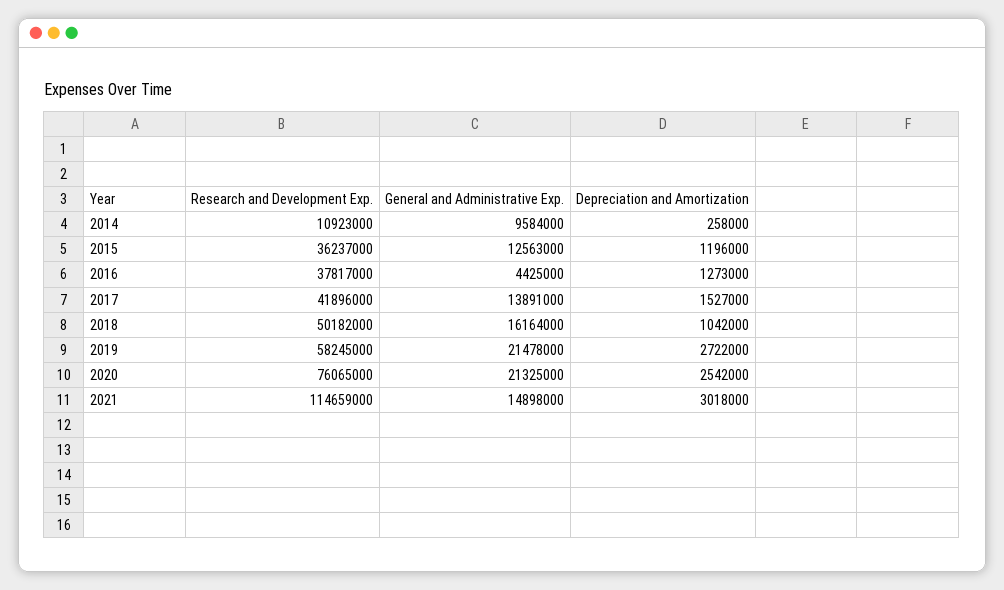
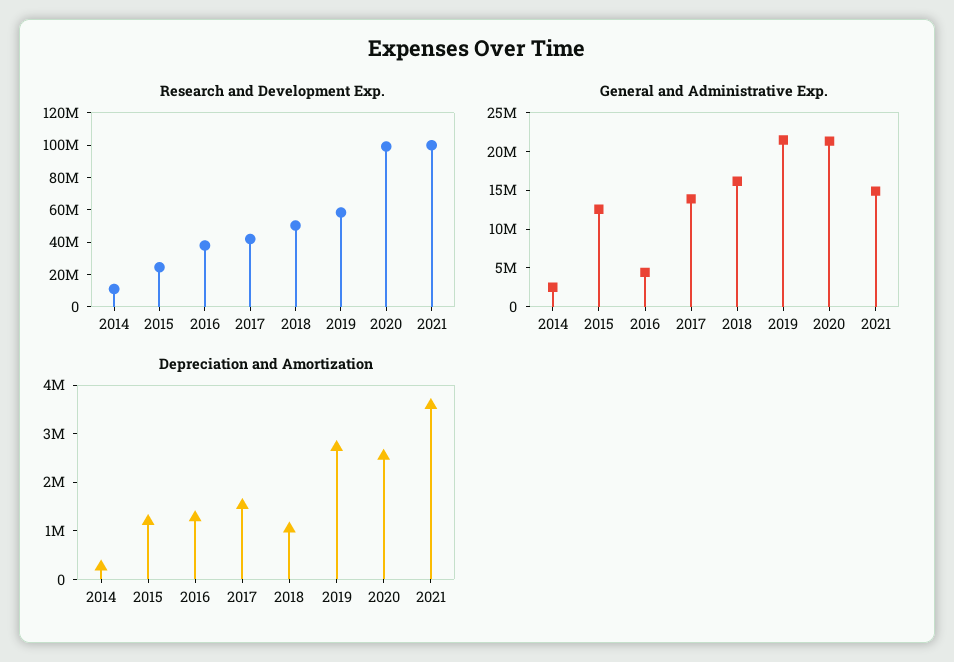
  {
    "Research and Development Exp.": {
      "2014": 10923000,
-     "2015": 36237000,
+     "2015": 25000000,
      "2016": 37817000,
      "2017": 41896000,
      "2018": 50182000,
      "2019": 58245000,
-     "2020": 76065000,
+     "2020": 100000000,
-     "2021": 114659000
+     "2021": 100000000
    },
    "General and Administrative Exp.": {
-     "2014": 9584000,
+     "2014": 2500000,
      "2015": 12563000,
      "2016": 4425000,
      "2017": 13891000,
      "2018": 16164000,
      "2019": 21478000,
      "2020": 21325000,
      "2021": 14898000
    },
    "Depreciation and Amortization": {
      "2014": 258000,
      "2015": 1196000,
      "2016": 1273000,
      "2017": 1527000,
      "2018": 1042000,
      "2019": 2722000,
      "2020": 2542000,
-     "2021": 3018000
+     "2021": 3600000
    }
  }

